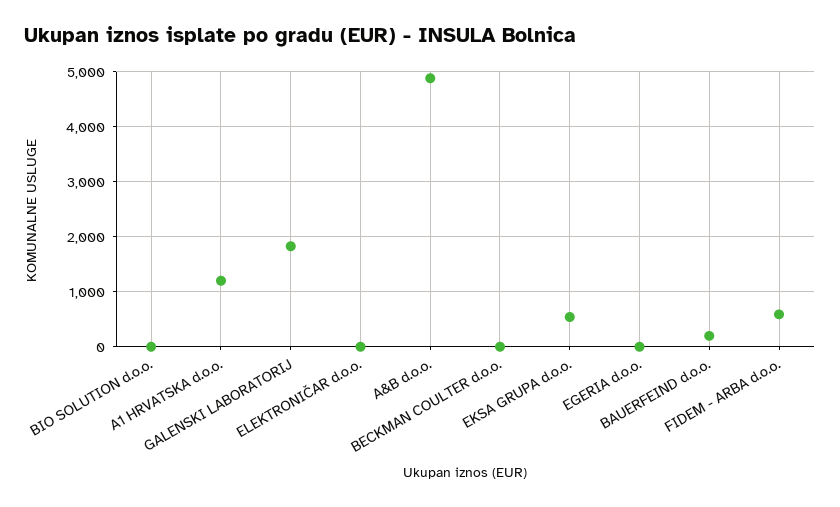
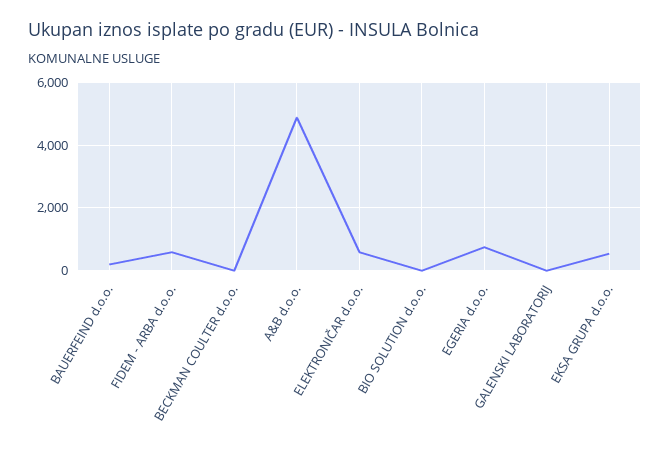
  {
    "BIO SOLUTION d.o.o.": 0,
-   "A1 HRVATSKA d.o.o.": 1200,
-   "GALENSKI LABORATORIJ": 1800,
+   "GALENSKI LABORATORIJ": 0,
-   "ELEKTRONIČAR d.o.o.": 0,
+   "ELEKTRONIČAR d.o.o.": 600,
    "A&B d.o.o.": 4800,
    "BECKMAN COULTER d.o.o.": 0,
    "EKSA GRUPA d.o.o.": 600,
-   "EGERIA d.o.o.": 0,
+   "EGERIA d.o.o.": 800,
    "BAUERFEIND d.o.o.": 200,
    "FIDEM - ARBA d.o.o.": 600
  }

